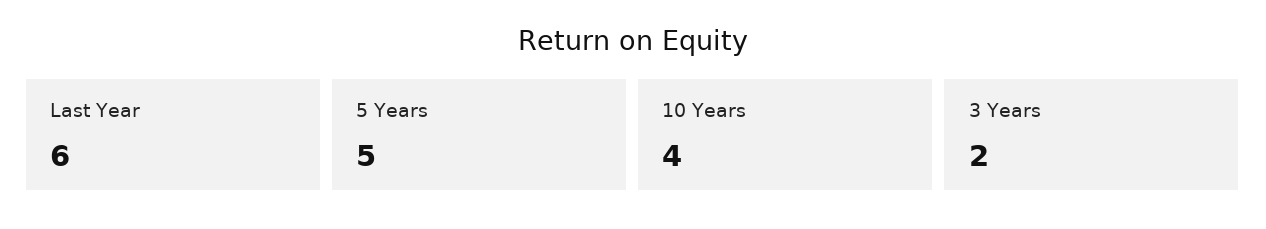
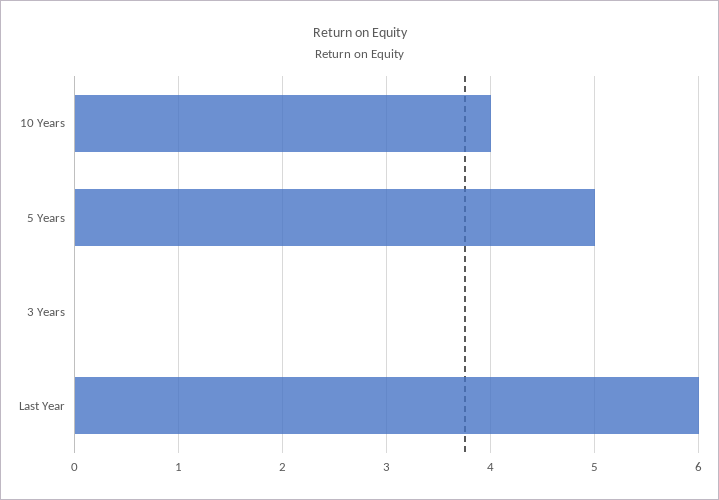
  {
    "Last Year": 6,
    "5 Years": 5,
    "10 Years": 4,
-   "3 Years": 2
+   "3 Years": 0
  }

